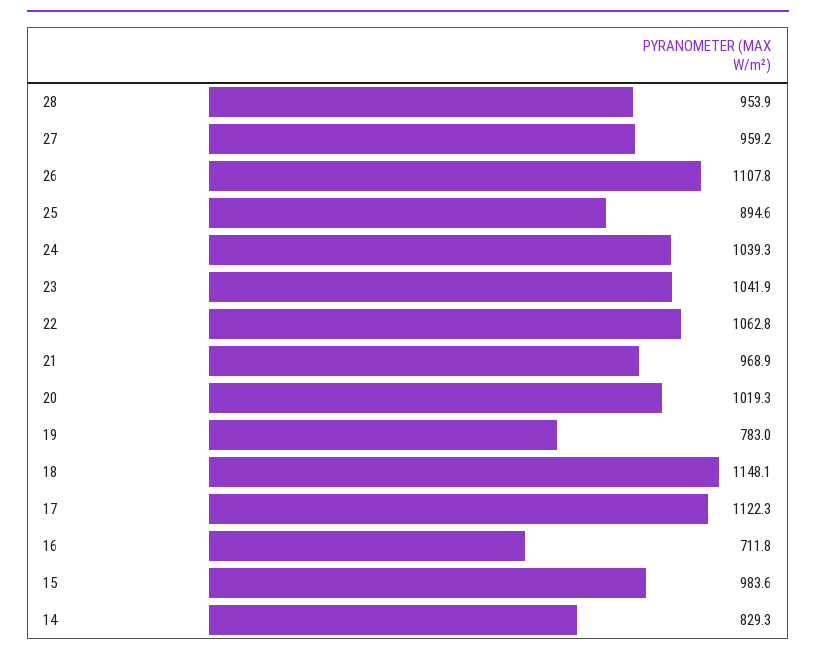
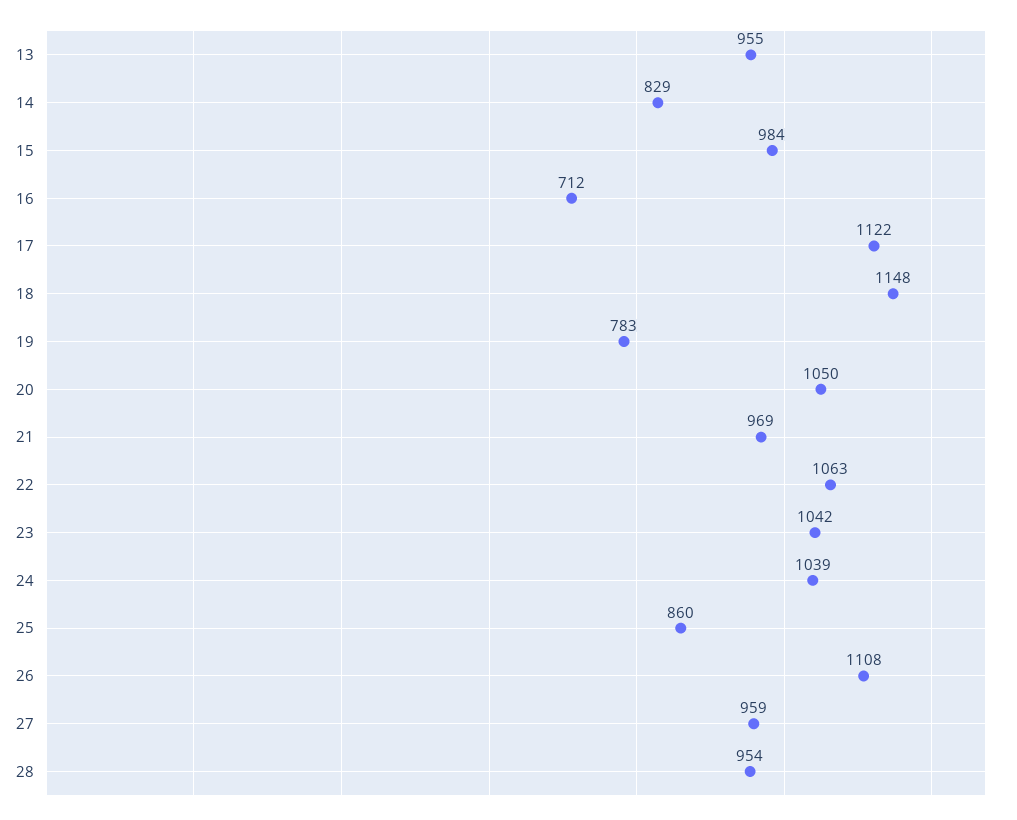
  {
    "28": 953.9,
    "27": 959.2,
    "26": 1107.8,
-   "25": 894.6,
+   "25": 860,
    "24": 1039.3,
    "23": 1041.9,
    "22": 1062.8,
    "21": 968.9,
-   "20": 1019.3,
+   "20": 1050,
    "19": 783,
    "18": 1148.1,
    "17": 1122.3,
    "16": 711.8,
    "15": 983.6,
-   "14": 829.3
+   "14": 829.3,
+   "13": 955
  }

